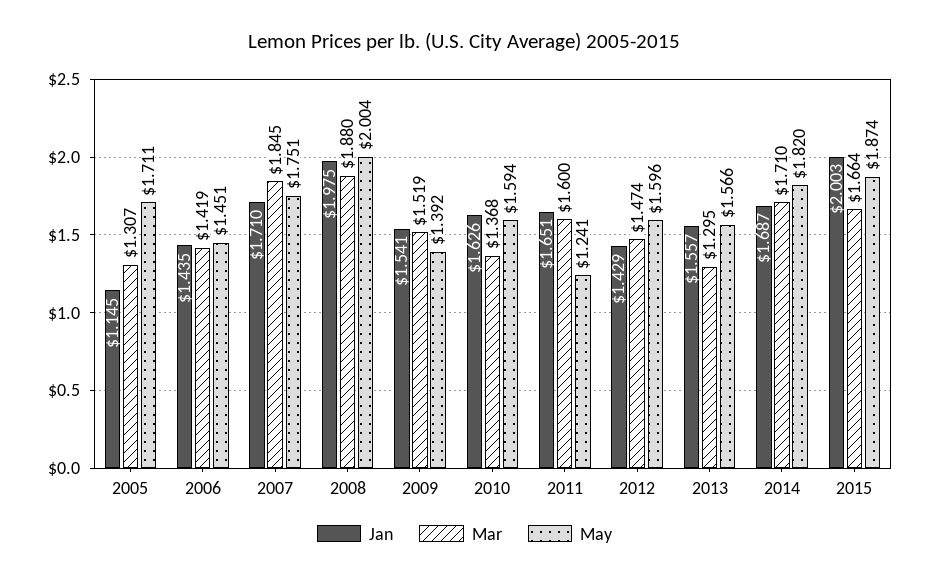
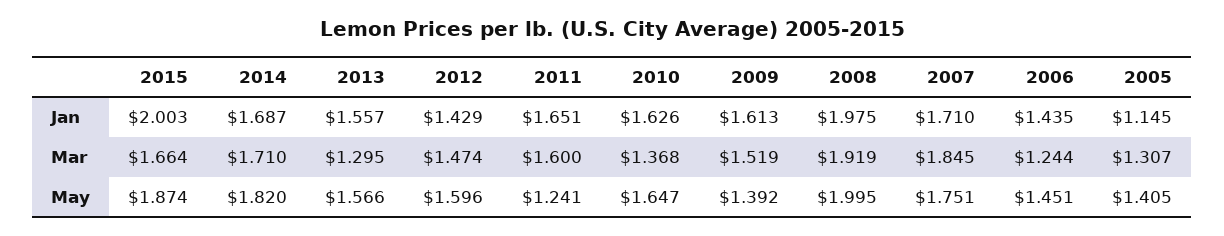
  {
    "Jan": {
      "2005": 1.145,
      "2006": 1.435,
      "2007": 1.71,
      "2008": 1.975,
-     "2009": 1.541,
+     "2009": 1.613,
      "2010": 1.626,
      "2011": 1.651,
      "2012": 1.429,
      "2013": 1.557,
      "2014": 1.687,
      "2015": 2.003
    },
    "Mar": {
      "2005": 1.307,
-     "2006": 1.419,
+     "2006": 1.244,
      "2007": 1.845,
-     "2008": 1.88,
+     "2008": 1.919,
      "2009": 1.519,
      "2010": 1.368,
      "2011": 1.6,
      "2012": 1.474,
      "2013": 1.295,
      "2014": 1.71,
      "2015": 1.664
    },
    "May": {
-     "2005": 1.711,
+     "2005": 1.405,
      "2006": 1.451,
      "2007": 1.751,
-     "2008": 2.004,
+     "2008": 1.995,
      "2009": 1.392,
-     "2010": 1.594,
+     "2010": 1.647,
      "2011": 1.241,
      "2012": 1.596,
      "2013": 1.566,
      "2014": 1.82,
      "2015": 1.874
    }
  }

